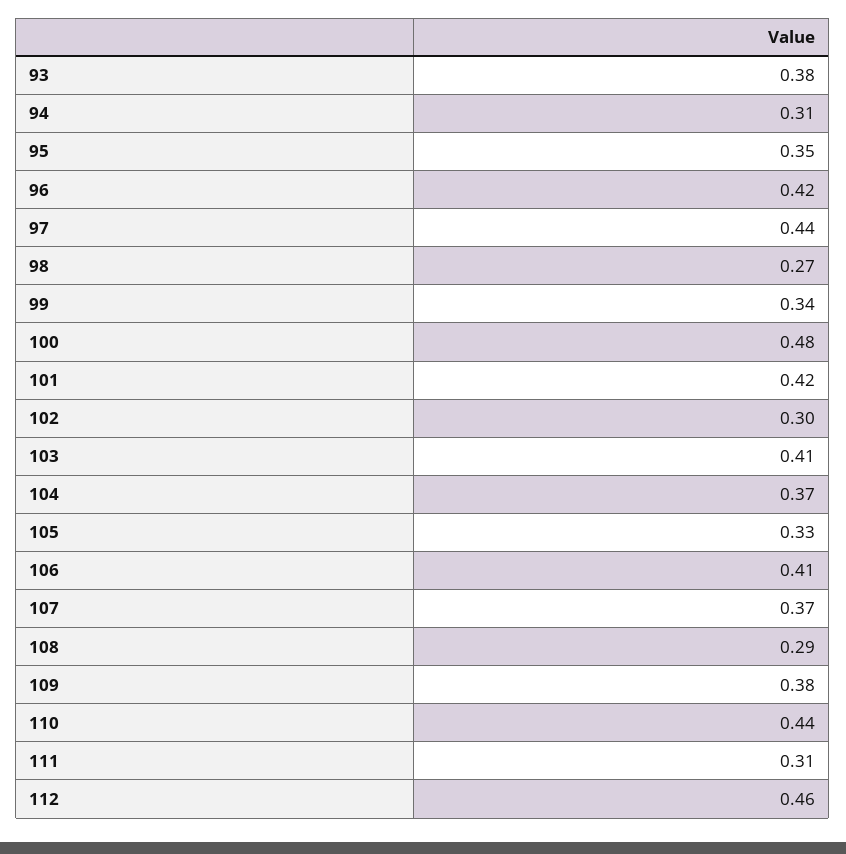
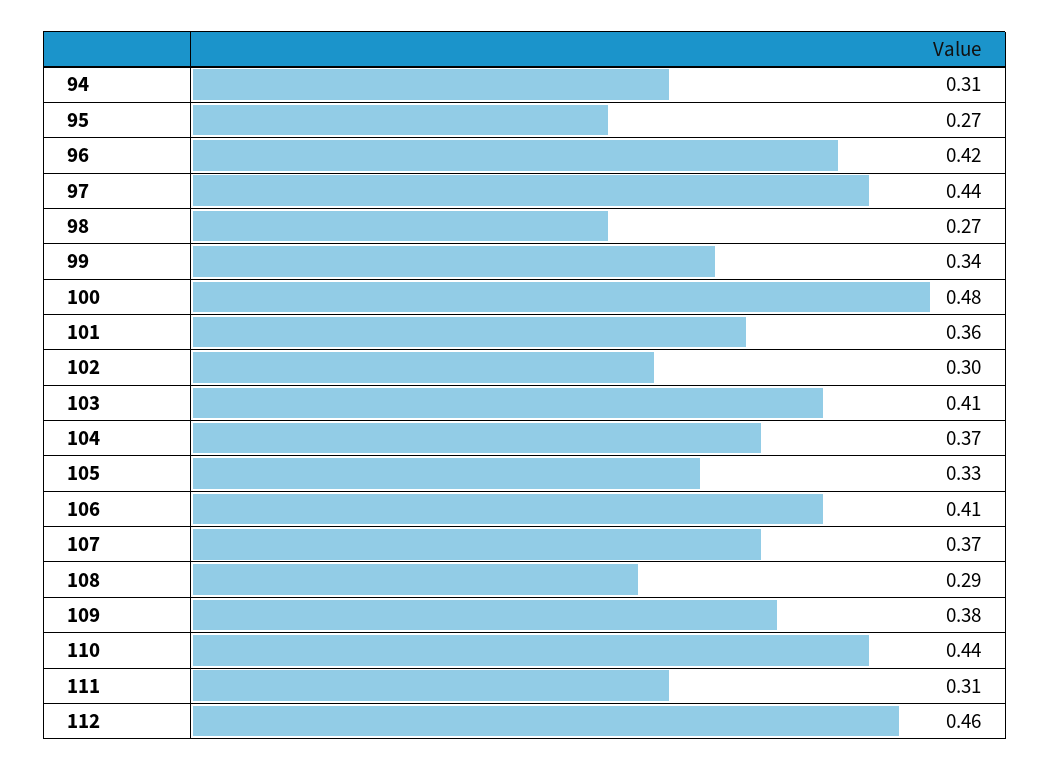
  {
-   "93": 0.38,
    "94": 0.31,
-   "95": 0.35,
+   "95": 0.27,
    "96": 0.42,
    "97": 0.44,
    "98": 0.27,
    "99": 0.34,
    "100": 0.48,
-   "101": 0.42,
+   "101": 0.36,
    "102": 0.3,
    "103": 0.41,
    "104": 0.37,
    "105": 0.33,
    "106": 0.41,
    "107": 0.37,
    "108": 0.29,
    "109": 0.38,
    "110": 0.44,
    "111": 0.31,
    "112": 0.46
  }

